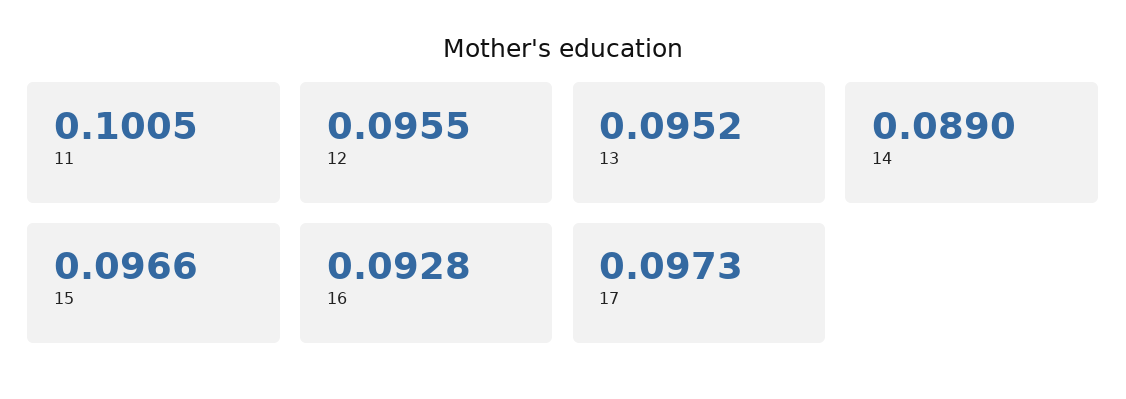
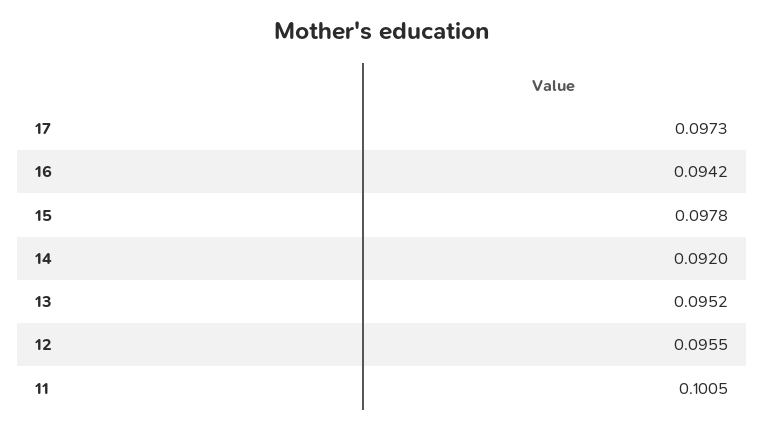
  {
    "11": 0.1005,
    "12": 0.0955,
    "13": 0.0952,
-   "14": 0.089,
+   "14": 0.092,
-   "15": 0.0966,
+   "15": 0.0978,
-   "16": 0.0928,
+   "16": 0.0942,
    "17": 0.0973
  }

